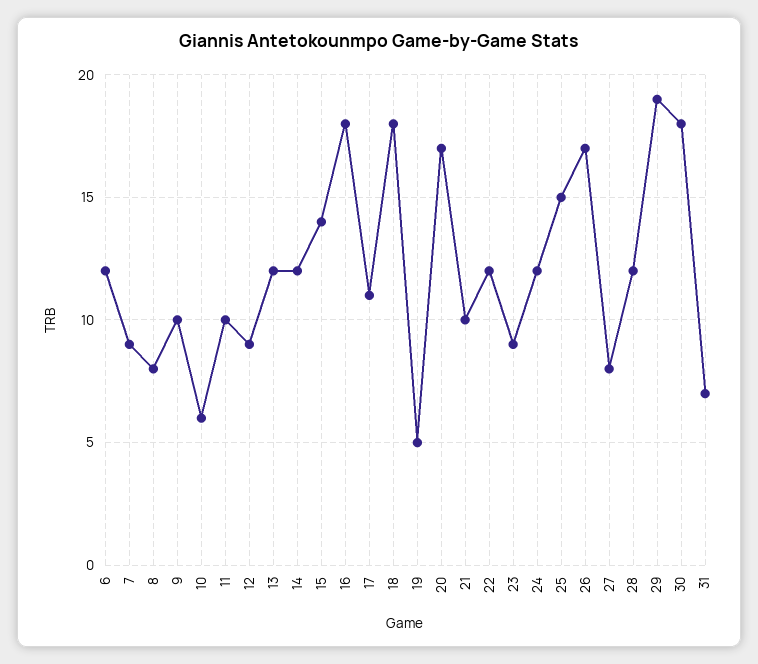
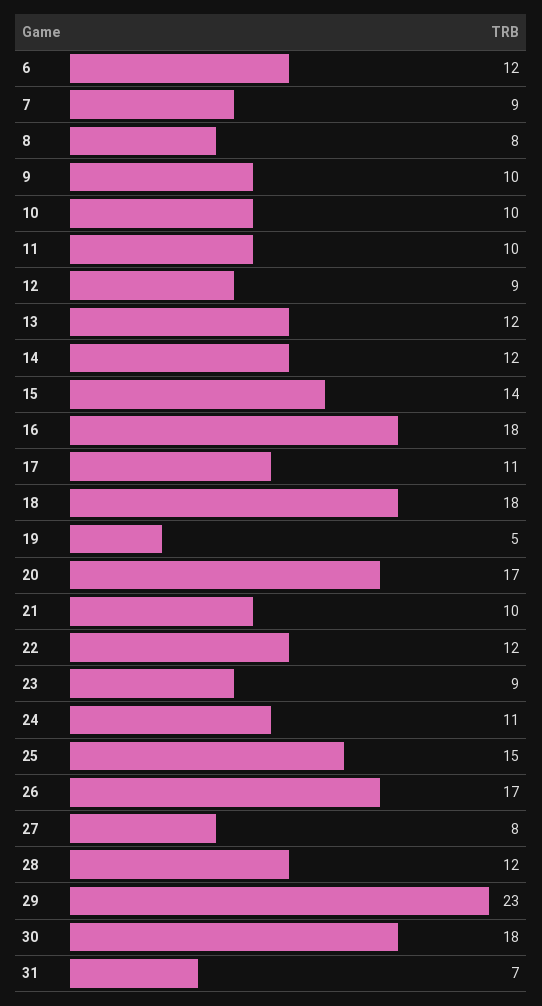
  {
    "6": 12,
    "7": 9,
    "8": 8,
    "9": 10,
-   "10": 6,
+   "10": 10,
    "11": 10,
    "12": 9,
    "13": 12,
    "14": 12,
    "15": 14,
    "16": 18,
    "17": 11,
    "18": 18,
    "19": 5,
    "20": 17,
    "21": 10,
    "22": 12,
    "23": 9,
-   "24": 12,
+   "24": 11,
    "25": 15,
    "26": 17,
    "27": 8,
    "28": 12,
-   "29": 19,
+   "29": 23,
    "30": 18,
    "31": 7
  }

